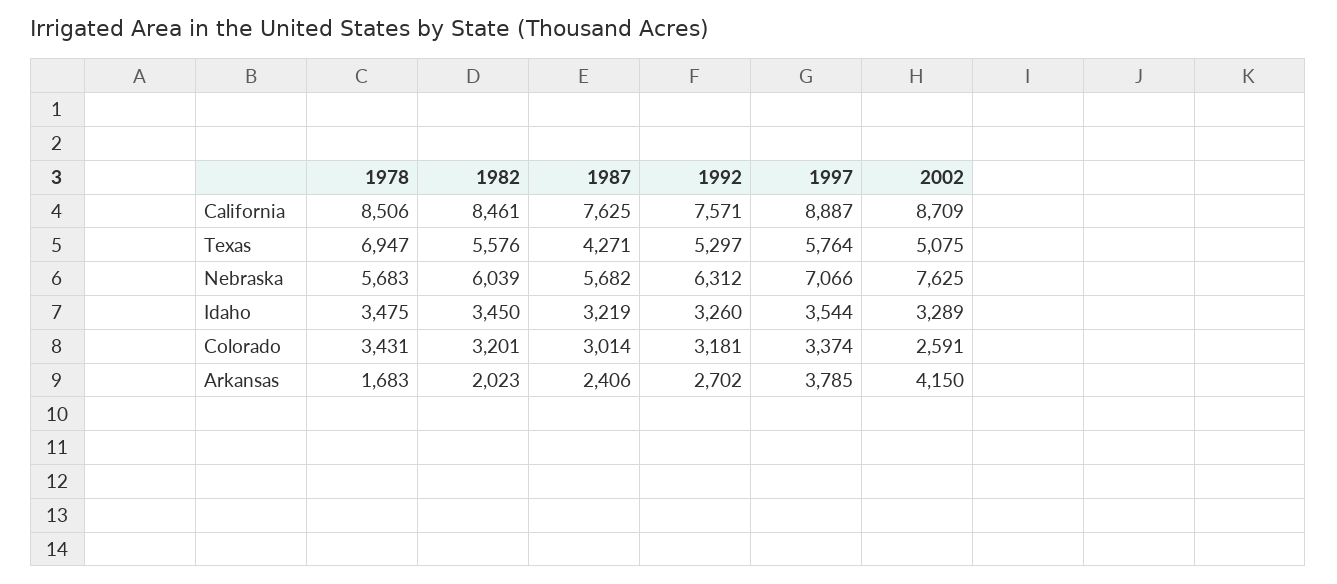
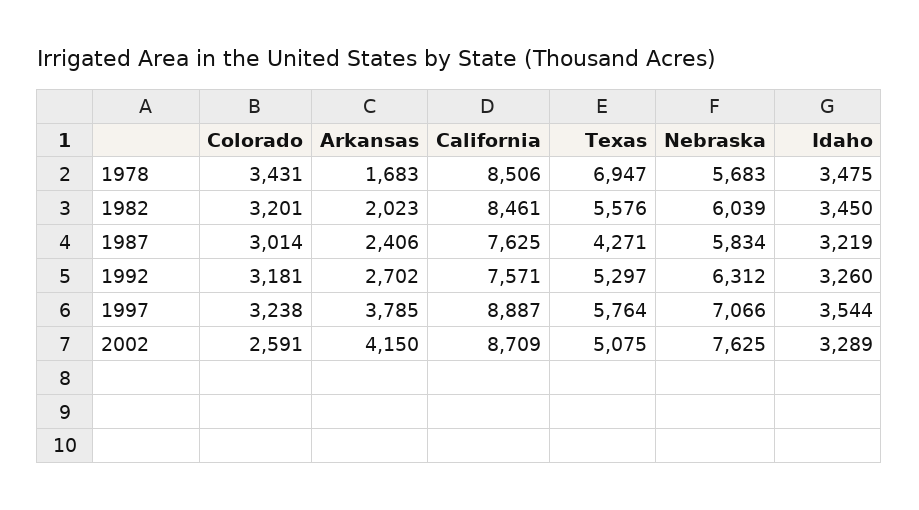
  {
    "1978": {
      "California": 8506,
      "Texas": 6947,
      "Nebraska": 5683,
      "Idaho": 3475,
      "Colorado": 3431,
      "Arkansas": 1683
    },
    "1982": {
      "California": 8461,
      "Texas": 5576,
      "Nebraska": 6039,
      "Idaho": 3450,
      "Colorado": 3201,
      "Arkansas": 2023
    },
    "1987": {
      "California": 7625,
      "Texas": 4271,
-     "Nebraska": 5682,
+     "Nebraska": 5834,
      "Idaho": 3219,
      "Colorado": 3014,
      "Arkansas": 2406
    },
    "1992": {
      "California": 7571,
      "Texas": 5297,
      "Nebraska": 6312,
      "Idaho": 3260,
      "Colorado": 3181,
      "Arkansas": 2702
    },
    "1997": {
      "California": 8887,
      "Texas": 5764,
      "Nebraska": 7066,
      "Idaho": 3544,
-     "Colorado": 3374,
+     "Colorado": 3238,
      "Arkansas": 3785
    },
    "2002": {
      "California": 8709,
      "Texas": 5075,
      "Nebraska": 7625,
      "Idaho": 3289,
      "Colorado": 2591,
      "Arkansas": 4150
    }
  }

